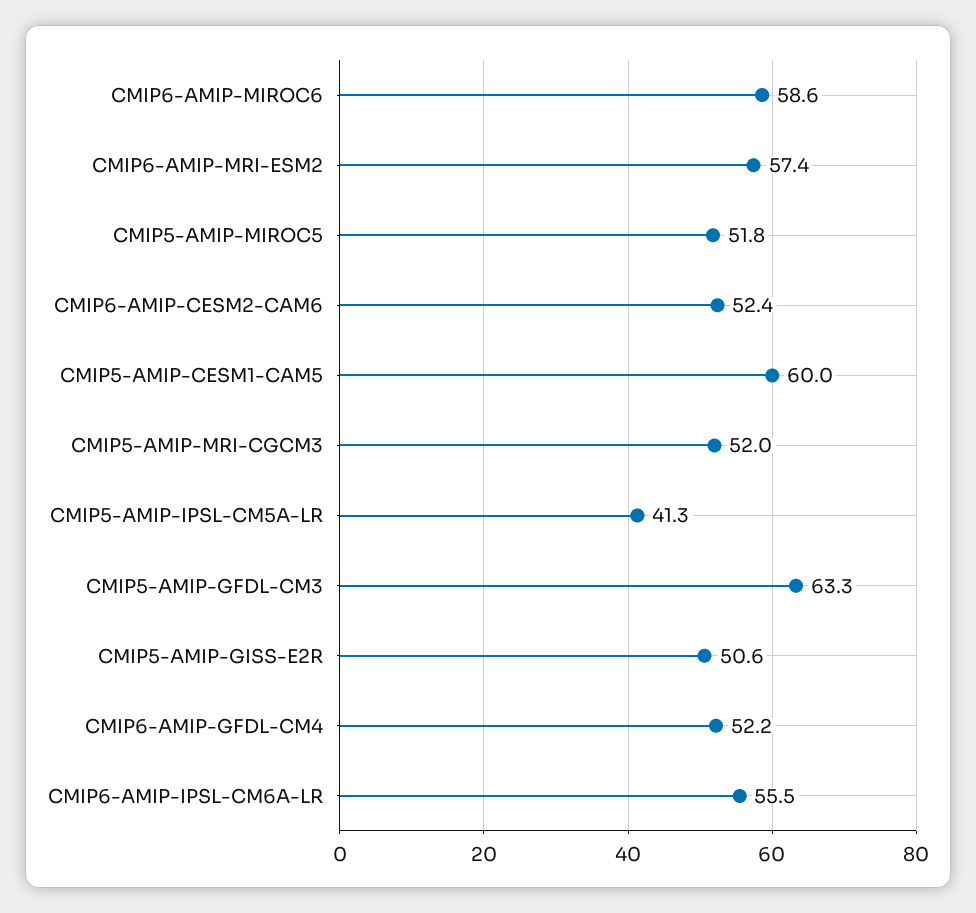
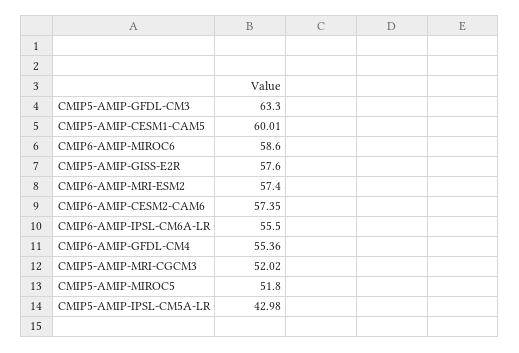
  {
    "CMIP6-AMIP-MIROC6": 58.6,
    "CMIP6-AMIP-MRI-ESM2": 57.4,
    "CMIP5-AMIP-MIROC5": 51.8,
-   "CMIP6-AMIP-CESM2-CAM6": 52.4,
+   "CMIP6-AMIP-CESM2-CAM6": 57.35,
    "CMIP5-AMIP-CESM1-CAM5": 60.01,
    "CMIP5-AMIP-MRI-CGCM3": 52.02,
-   "CMIP5-AMIP-IPSL-CM5A-LR": 41.3,
+   "CMIP5-AMIP-IPSL-CM5A-LR": 42.98,
    "CMIP5-AMIP-GFDL-CM3": 63.3,
-   "CMIP5-AMIP-GISS-E2R": 50.6,
+   "CMIP5-AMIP-GISS-E2R": 57.6,
-   "CMIP6-AMIP-GFDL-CM4": 52.2,
+   "CMIP6-AMIP-GFDL-CM4": 55.36,
    "CMIP6-AMIP-IPSL-CM6A-LR": 55.5
  }

